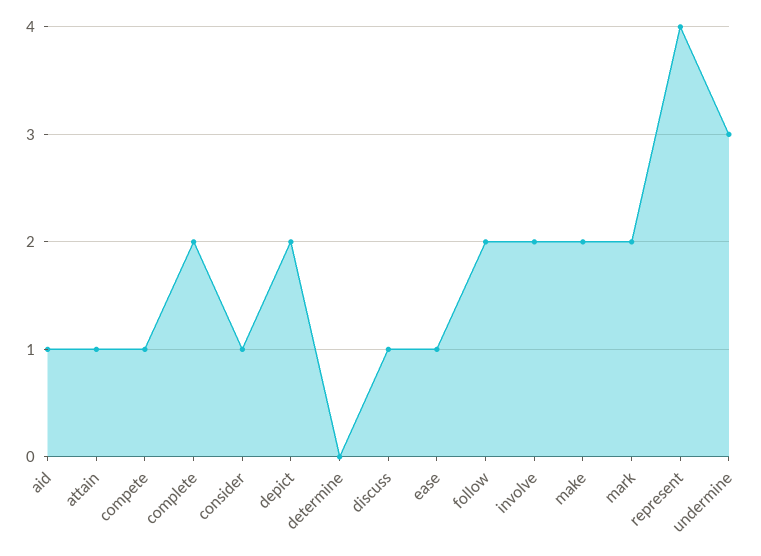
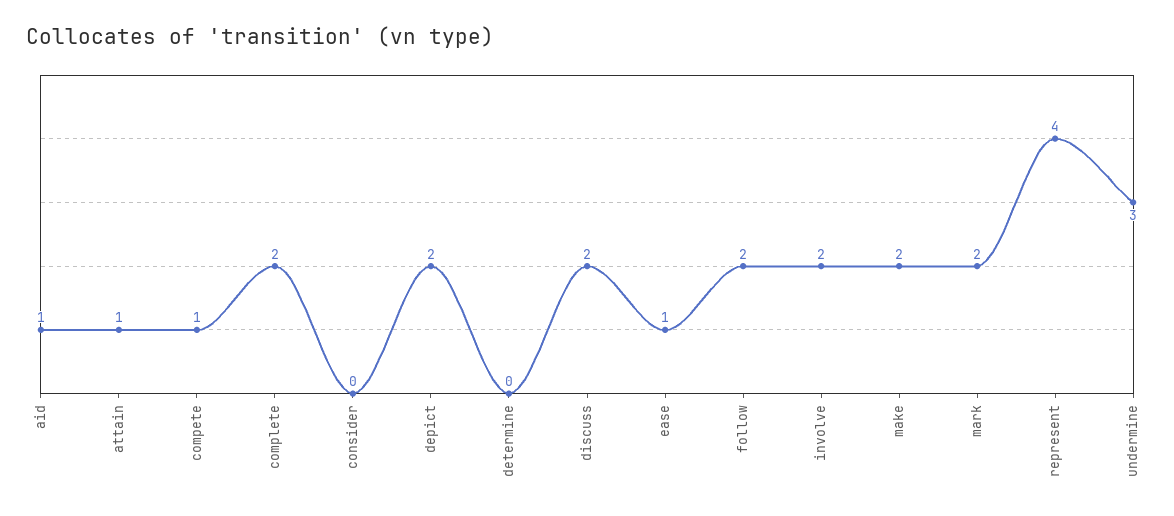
  {
    "aid": 1,
    "attain": 1,
    "compete": 1,
    "complete": 2,
-   "consider": 1,
+   "consider": 0,
    "depict": 2,
    "determine": 0,
-   "discuss": 1,
+   "discuss": 2,
    "ease": 1,
    "follow": 2,
    "involve": 2,
    "make": 2,
    "mark": 2,
    "represent": 4,
    "undermine": 3
  }

